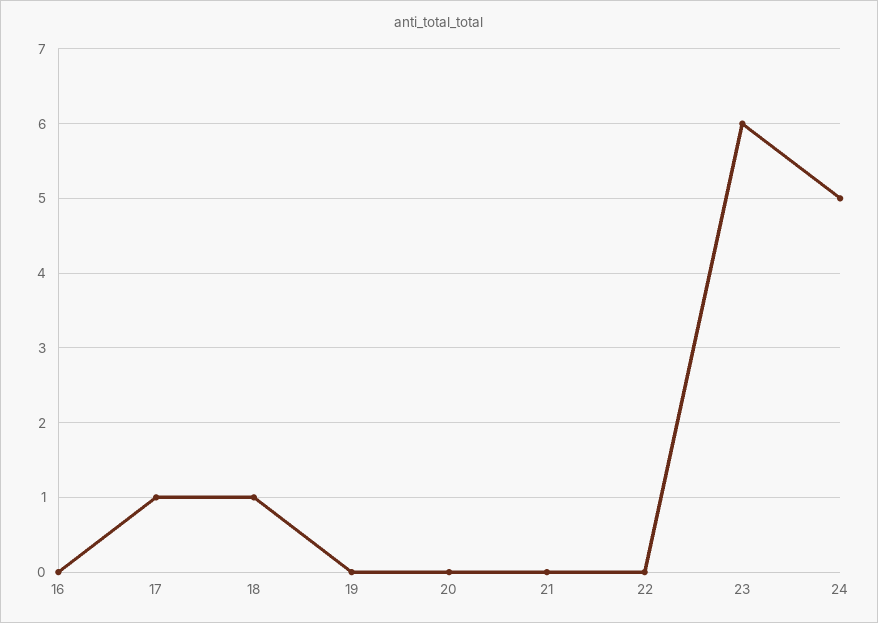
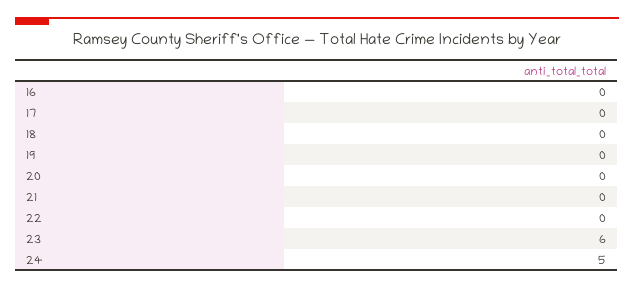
  {
    "16": 0,
-   "17": 1,
+   "17": 0,
-   "18": 1,
+   "18": 0,
    "19": 0,
    "20": 0,
    "21": 0,
    "22": 0,
    "23": 6,
    "24": 5
  }

